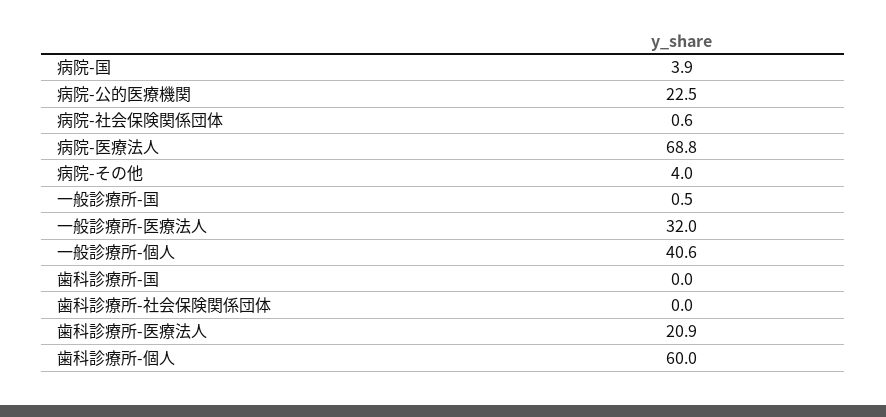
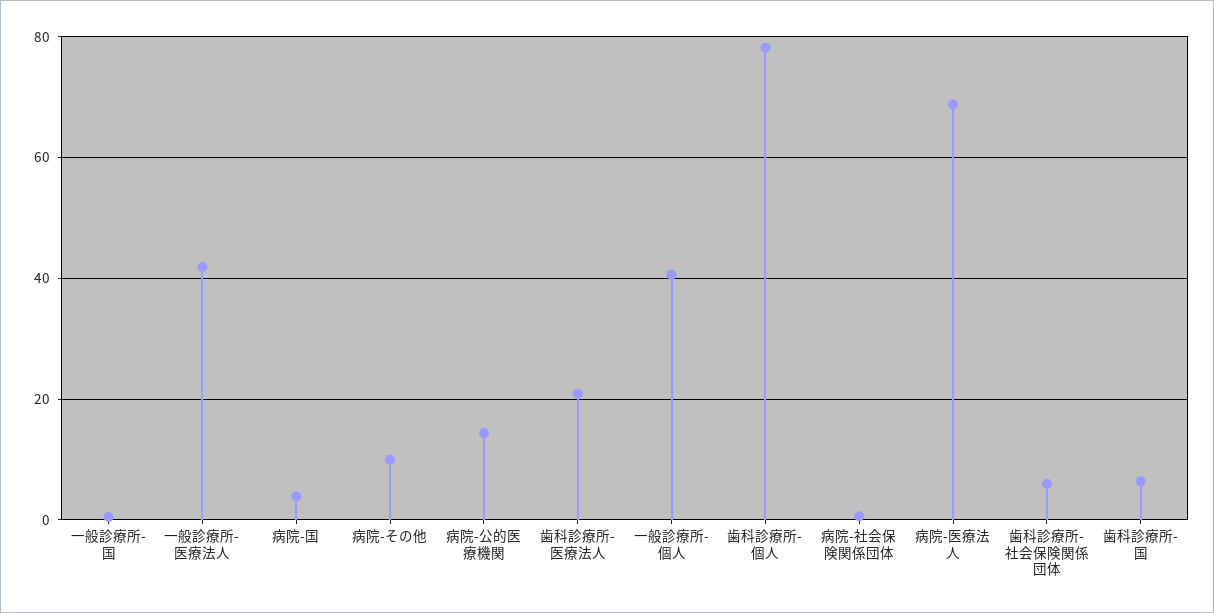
  {
    "病院-国": 3.9,
-   "病院-公的医療機関": 22.5,
+   "病院-公的医療機関": 14,
    "病院-社会保険関係団体": 0.6,
    "病院-医療法人": 68.8,
-   "病院-その他": 4,
+   "病院-その他": 10,
    "一般診療所-国": 0.5,
-   "一般診療所-医療法人": 32,
+   "一般診療所-医療法人": 42,
    "一般診療所-個人": 40.6,
-   "歯科診療所-国": 0,
+   "歯科診療所-国": 6,
-   "歯科診療所-社会保険関係団体": 0,
+   "歯科診療所-社会保険関係団体": 6,
    "歯科診療所-医療法人": 20.9,
-   "歯科診療所-個人": 60
+   "歯科診療所-個人": 78
  }

